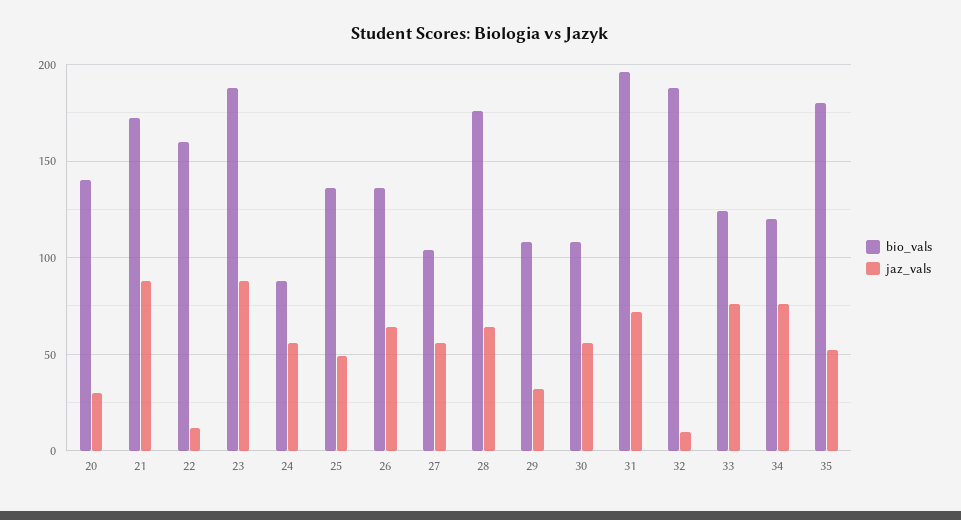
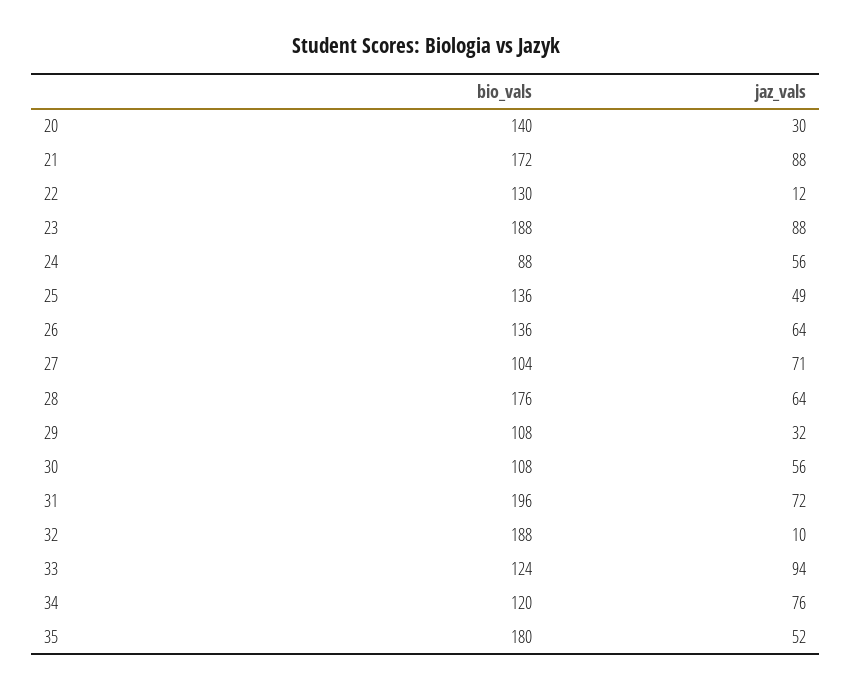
  {
    "bio_vals": {
      "20": 140,
      "21": 172,
-     "22": 160,
+     "22": 130,
      "23": 188,
      "24": 88,
      "25": 136,
      "26": 136,
      "27": 104,
      "28": 176,
      "29": 108,
      "30": 108,
      "31": 196,
      "32": 188,
      "33": 124,
      "34": 120,
      "35": 180
    },
    "jaz_vals": {
      "20": 30,
      "21": 88,
      "22": 12,
      "23": 88,
      "24": 56,
      "25": 49,
      "26": 64,
-     "27": 55,
+     "27": 71,
      "28": 64,
      "29": 32,
      "30": 56,
      "31": 72,
      "32": 10,
-     "33": 75,
+     "33": 94,
      "34": 76,
      "35": 52
    }
  }

